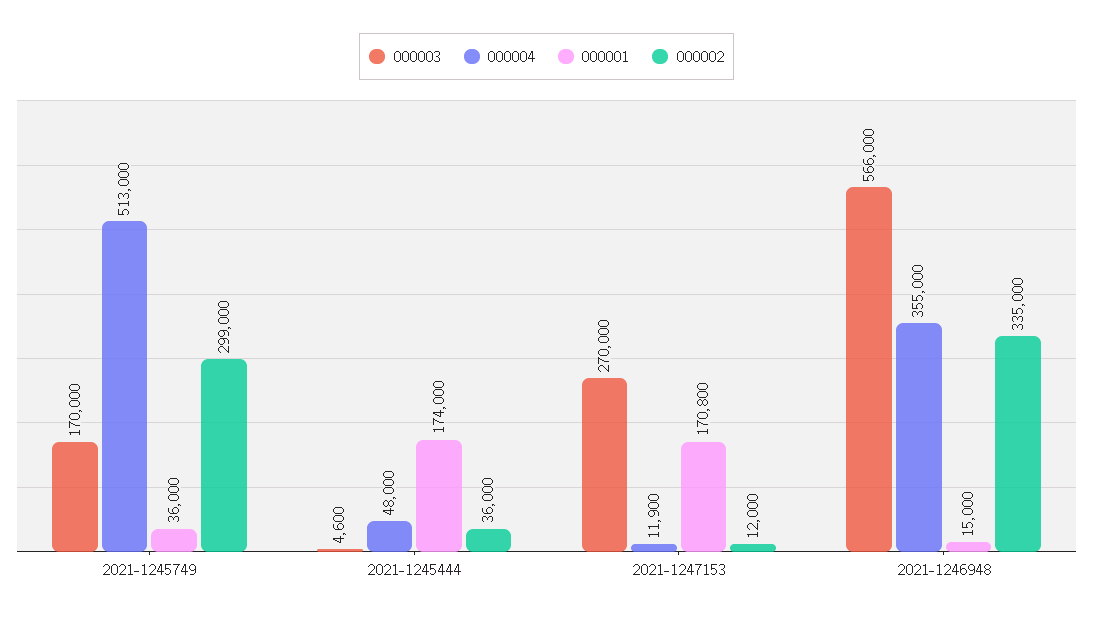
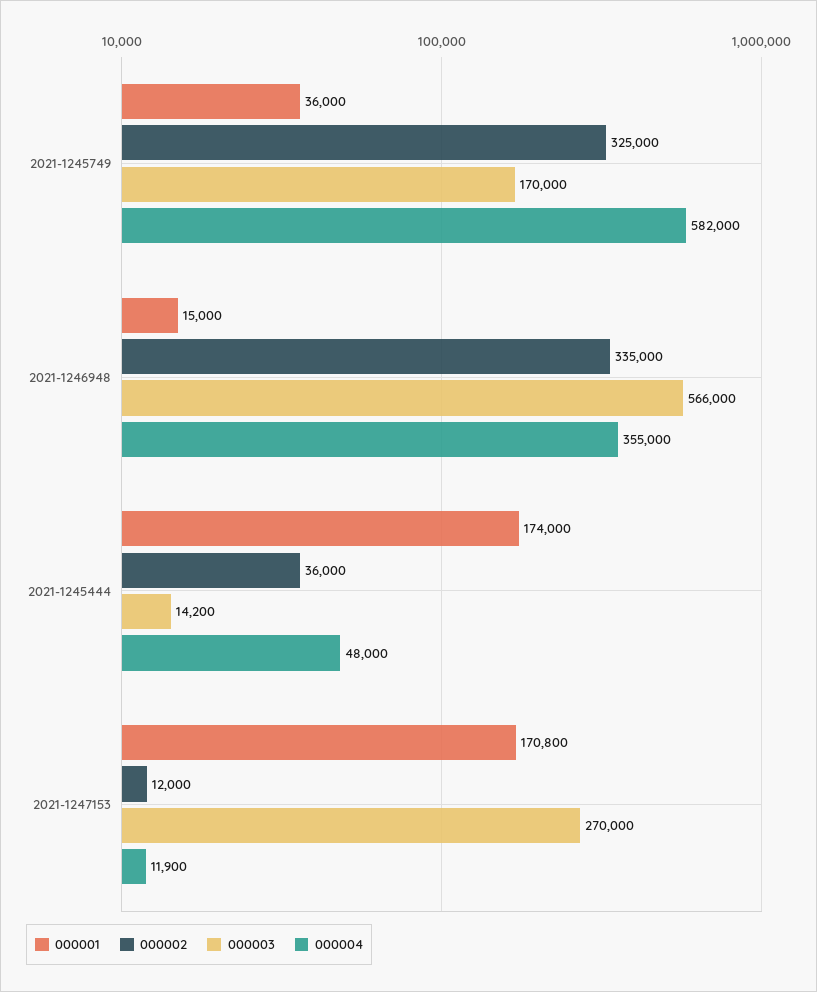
  {
    "000003": {
      "2021-1245749": 170000,
-     "2021-1245444": 4600,
+     "2021-1245444": 14200,
      "2021-1247153": 270000,
      "2021-1246948": 566000
    },
    "000004": {
-     "2021-1245749": 513000,
+     "2021-1245749": 582000,
      "2021-1245444": 48000,
      "2021-1247153": 11900,
      "2021-1246948": 355000
    },
    "000001": {
      "2021-1245749": 36000,
      "2021-1245444": 174000,
      "2021-1247153": 170800,
      "2021-1246948": 15000
    },
    "000002": {
-     "2021-1245749": 299000,
+     "2021-1245749": 325000,
      "2021-1245444": 36000,
      "2021-1247153": 12000,
      "2021-1246948": 335000
    }
  }

